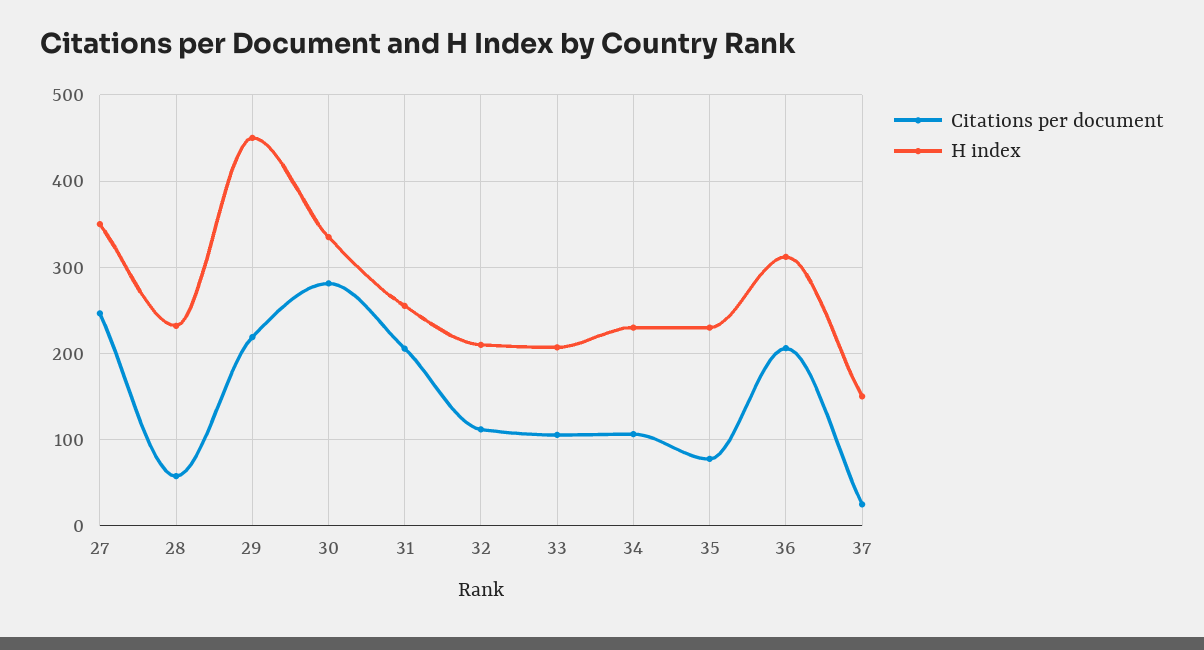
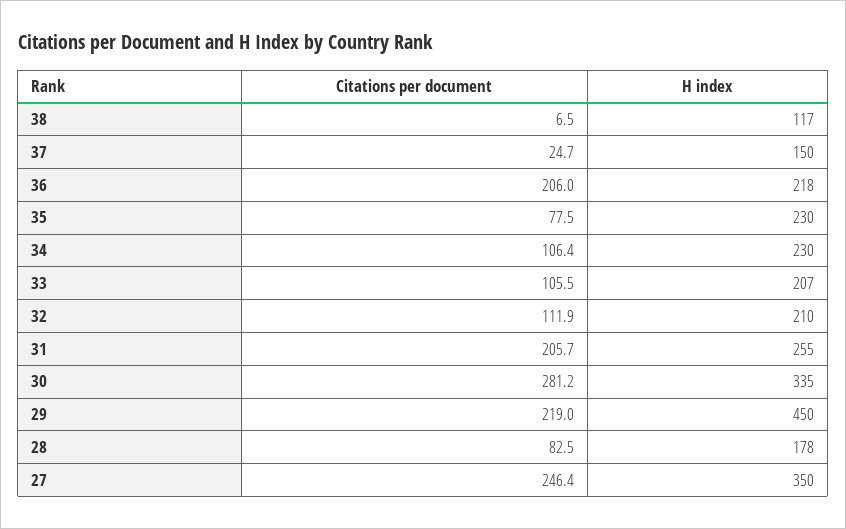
  {
    "Citations per document": {
      "27": 246.4,
-     "28": 60,
+     "28": 82.5,
      "29": 219,
      "30": 281.2,
      "31": 205.7,
      "32": 111.9,
      "33": 105.5,
      "34": 106.4,
      "35": 77.5,
      "36": 206,
-     "37": 24.7
+     "37": 24.7,
+     "38": 6.5
    },
    "H index": {
      "27": 350,
-     "28": 230,
+     "28": 178,
      "29": 450,
      "30": 335,
      "31": 255,
      "32": 210,
      "33": 207,
      "34": 230,
      "35": 230,
-     "36": 310,
+     "36": 218,
-     "37": 150
+     "37": 150,
+     "38": 117
    }
  }

